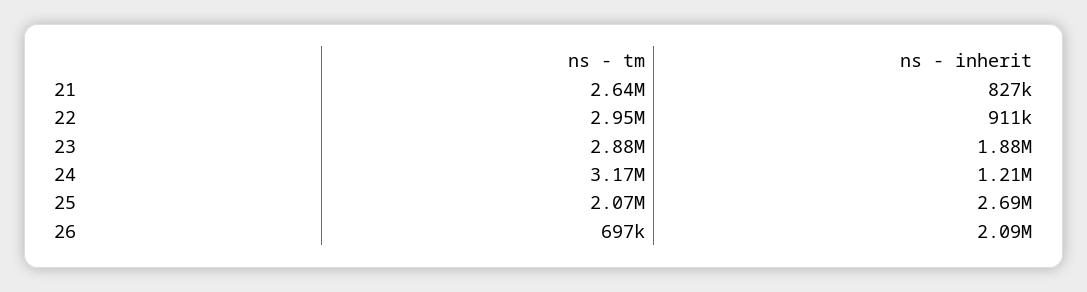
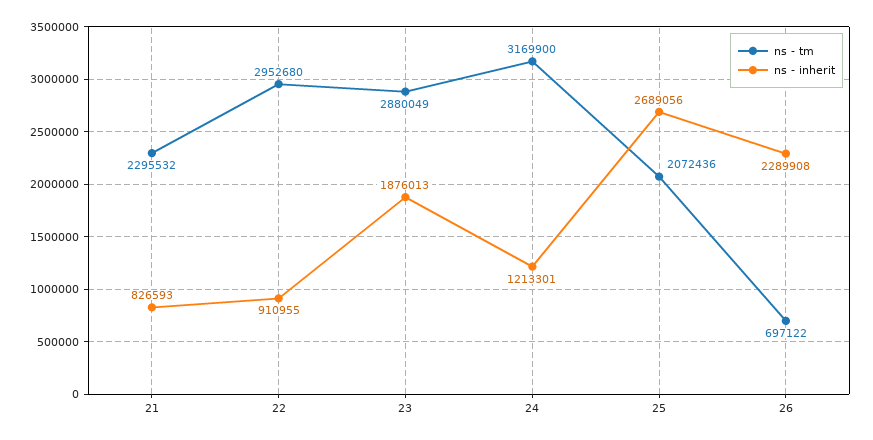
  {
    "ns - tm": {
-     "21": 2640000,
+     "21": 2295532,
      "22": 2952680,
      "23": 2880049,
      "24": 3169900,
      "25": 2072436,
      "26": 697122
    },
    "ns - inherit": {
      "21": 826593,
      "22": 910955,
      "23": 1876013,
      "24": 1213301,
      "25": 2689056,
-     "26": 2090000
+     "26": 2289908
    }
  }

